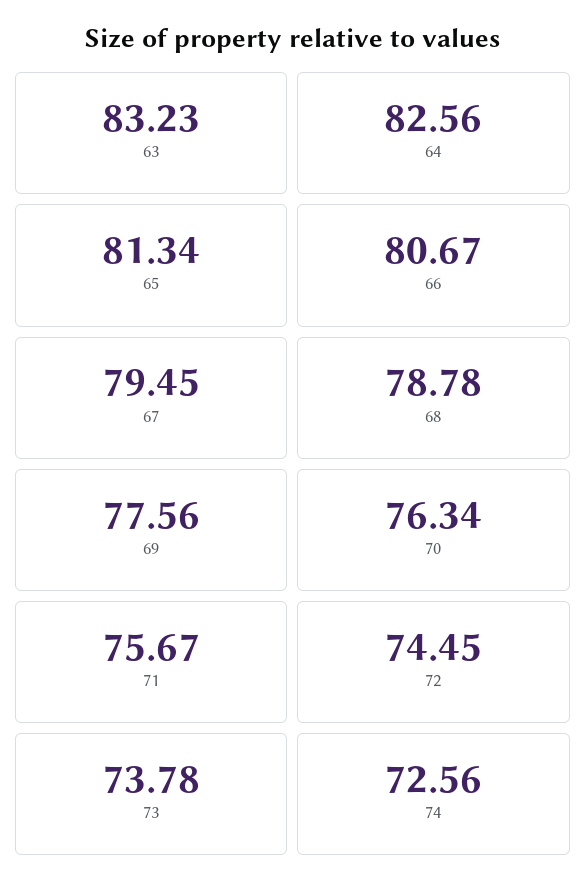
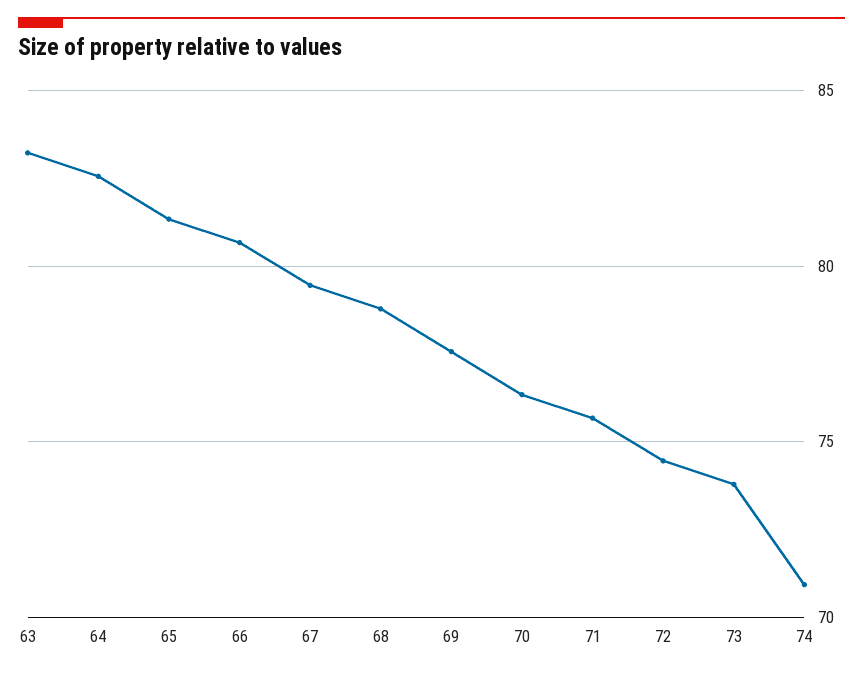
  {
    "63": 83.23,
    "64": 82.56,
    "65": 81.34,
    "66": 80.67,
    "67": 79.45,
    "68": 78.78,
    "69": 77.56,
    "70": 76.34,
    "71": 75.67,
    "72": 74.45,
    "73": 73.78,
-   "74": 72.56
+   "74": 71
  }

